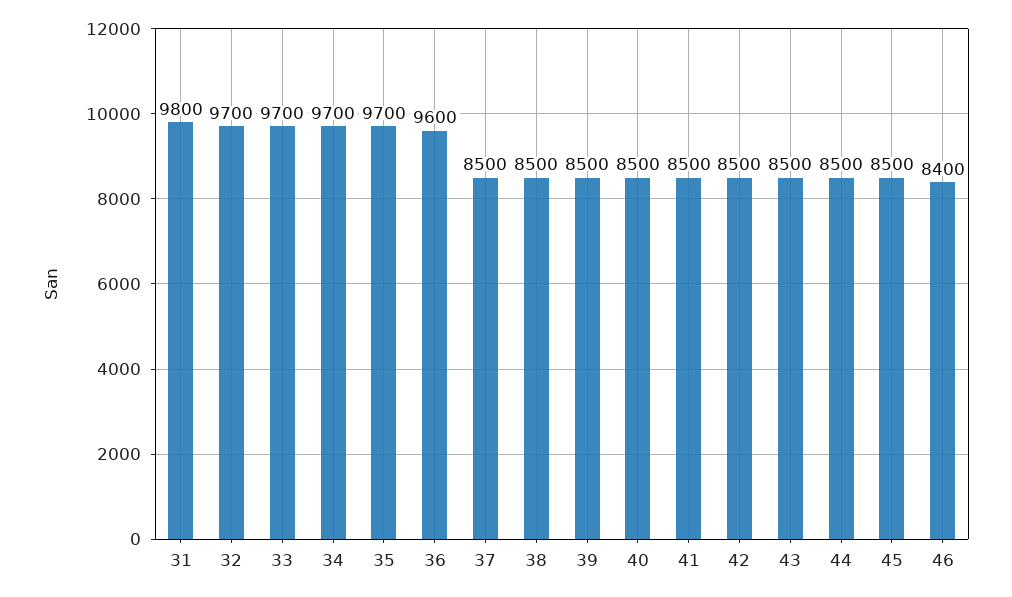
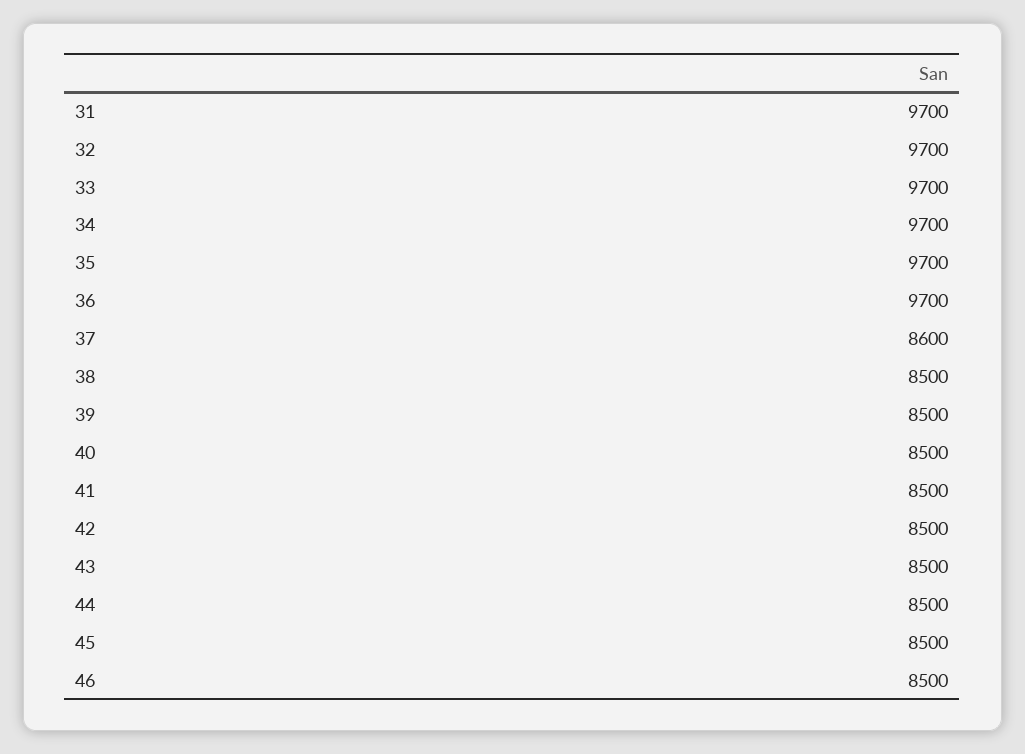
  {
-   "31": 9800,
+   "31": 9700,
    "32": 9700,
    "33": 9700,
    "34": 9700,
    "35": 9700,
-   "36": 9600,
+   "36": 9700,
-   "37": 8500,
+   "37": 8600,
    "38": 8500,
    "39": 8500,
    "40": 8500,
    "41": 8500,
    "42": 8500,
    "43": 8500,
    "44": 8500,
    "45": 8500,
-   "46": 8400
+   "46": 8500
  }

